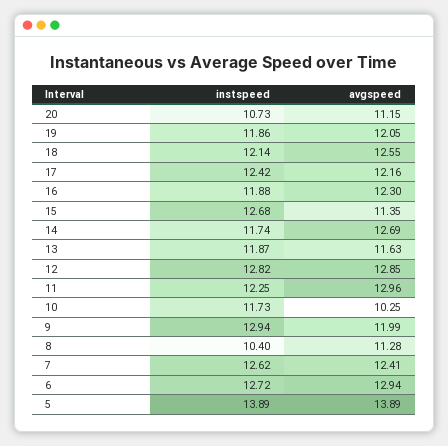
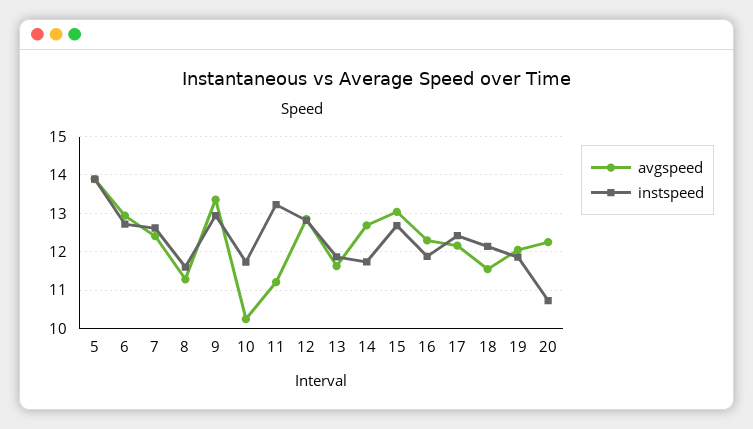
  {
    "instspeed": {
      "20": 10.73,
      "19": 11.86,
      "18": 12.14,
      "17": 12.42,
      "16": 11.88,
      "15": 12.68,
      "14": 11.74,
      "13": 11.87,
      "12": 12.82,
-     "11": 12.25,
+     "11": 13.2,
      "10": 11.73,
      "9": 12.94,
-     "8": 10.4,
+     "8": 11.6,
      "7": 12.62,
      "6": 12.72,
      "5": 13.89
    },
    "avgspeed": {
-     "20": 11.15,
+     "20": 12.2,
      "19": 12.05,
-     "18": 12.55,
+     "18": 11.6,
      "17": 12.16,
      "16": 12.3,
-     "15": 11.35,
+     "15": 13,
      "14": 12.69,
      "13": 11.63,
      "12": 12.85,
-     "11": 12.96,
+     "11": 11.2,
      "10": 10.25,
-     "9": 11.99,
+     "9": 13.4,
      "8": 11.28,
      "7": 12.41,
      "6": 12.94,
      "5": 13.89
    }
  }

